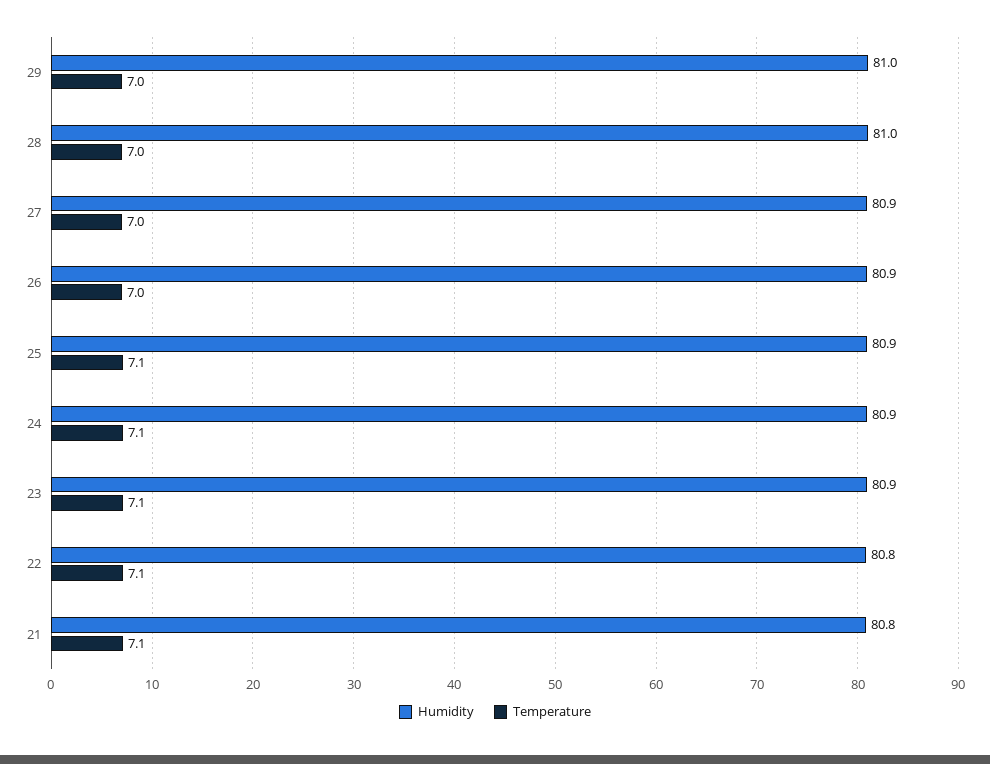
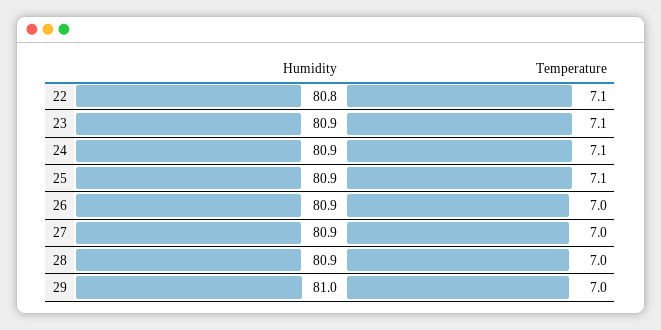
  {
    "Humidity": {
      "29": 81,
-     "28": 81,
+     "28": 80.9,
      "27": 80.9,
      "26": 80.9,
      "25": 80.9,
      "24": 80.9,
      "23": 80.9,
-     "22": 80.8,
+     "22": 80.8
-     "21": 80.8
    },
    "Temperature": {
      "29": 7,
      "28": 7,
      "27": 7,
      "26": 7,
      "25": 7.1,
      "24": 7.1,
      "23": 7.1,
-     "22": 7.1,
+     "22": 7.1
-     "21": 7.1
    }
  }

